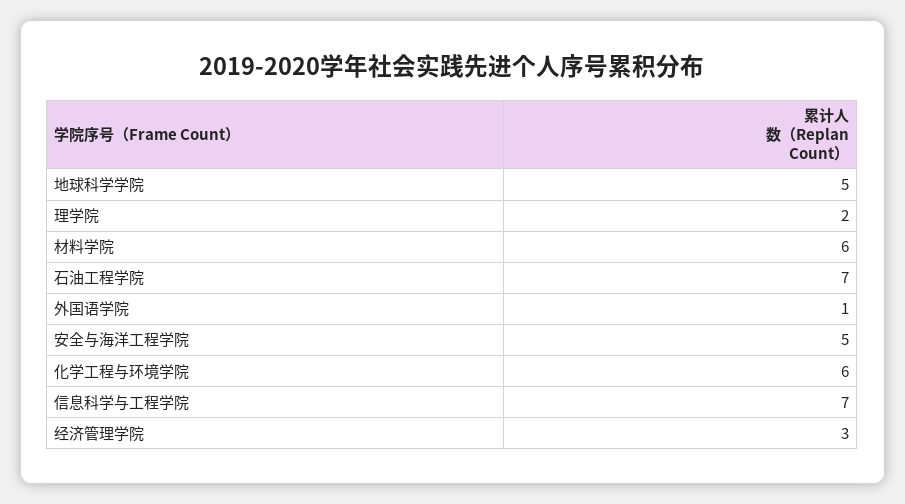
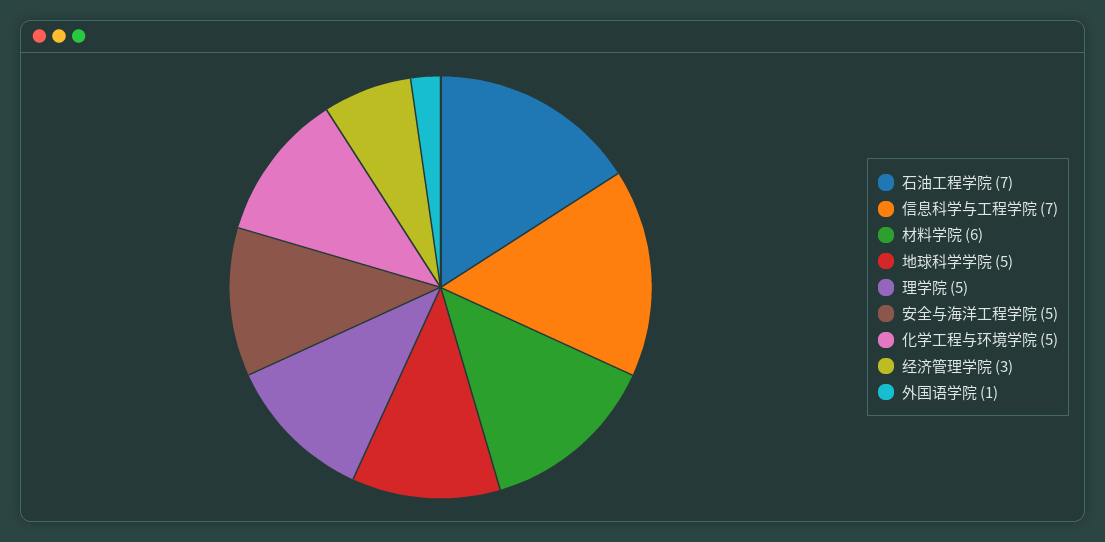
  {
    "地球科学学院": 5,
-   "理学院": 2,
+   "理学院": 5,
    "材料学院": 6,
    "石油工程学院": 7,
    "外国语学院": 1,
    "安全与海洋工程学院": 5,
-   "化学工程与环境学院": 6,
+   "化学工程与环境学院": 5,
    "信息科学与工程学院": 7,
    "经济管理学院": 3
  }

